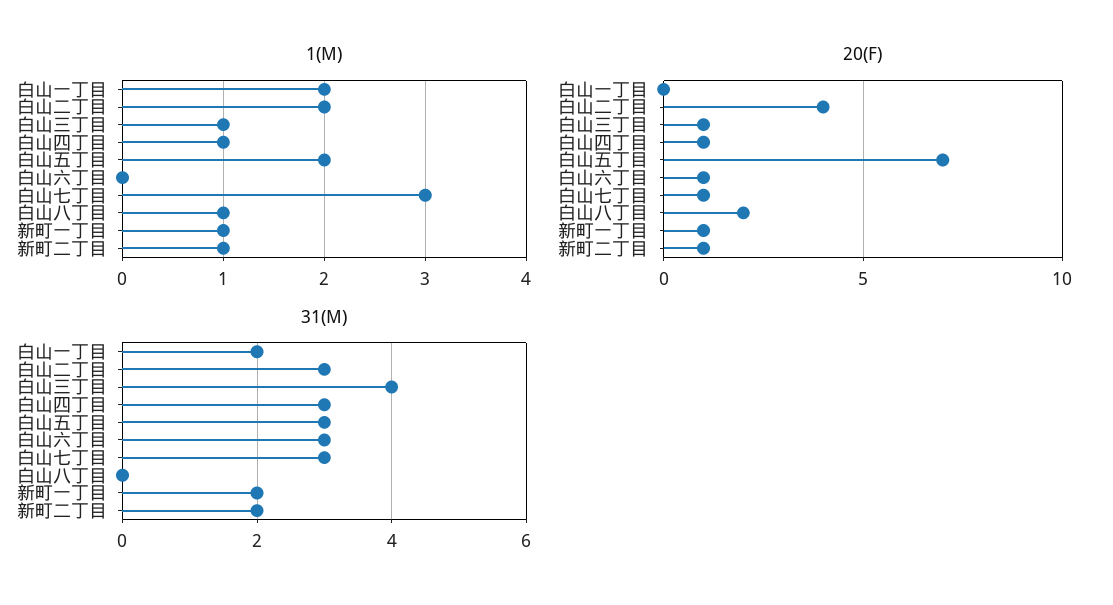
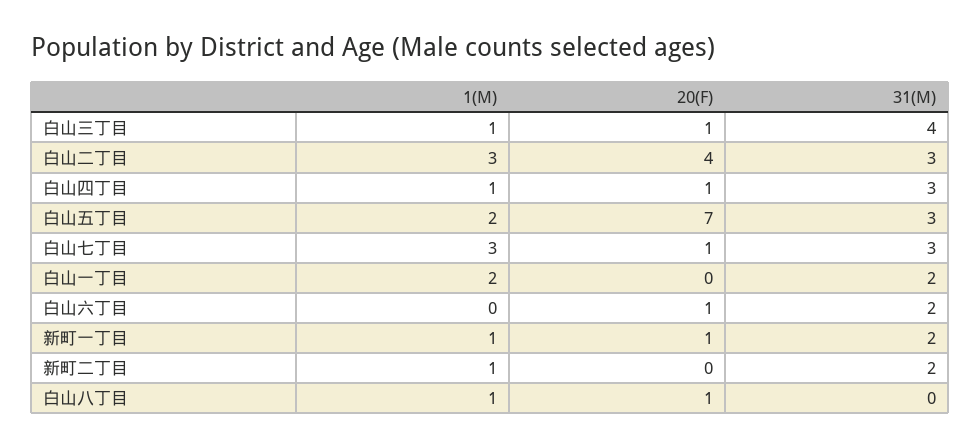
  {
    "1(M)": {
      "白山一丁目": 2,
-     "白山二丁目": 2,
+     "白山二丁目": 3,
      "白山三丁目": 1,
      "白山四丁目": 1,
      "白山五丁目": 2,
      "白山六丁目": 0,
      "白山七丁目": 3,
      "白山八丁目": 1,
      "新町一丁目": 1,
      "新町二丁目": 1
    },
    "20(F)": {
      "白山一丁目": 0,
      "白山二丁目": 4,
      "白山三丁目": 1,
      "白山四丁目": 1,
      "白山五丁目": 7,
      "白山六丁目": 1,
      "白山七丁目": 1,
-     "白山八丁目": 2,
+     "白山八丁目": 1,
      "新町一丁目": 1,
-     "新町二丁目": 1
+     "新町二丁目": 0
    },
    "31(M)": {
      "白山一丁目": 2,
      "白山二丁目": 3,
      "白山三丁目": 4,
      "白山四丁目": 3,
      "白山五丁目": 3,
-     "白山六丁目": 3,
+     "白山六丁目": 2,
      "白山七丁目": 3,
      "白山八丁目": 0,
      "新町一丁目": 2,
      "新町二丁目": 2
    }
  }

